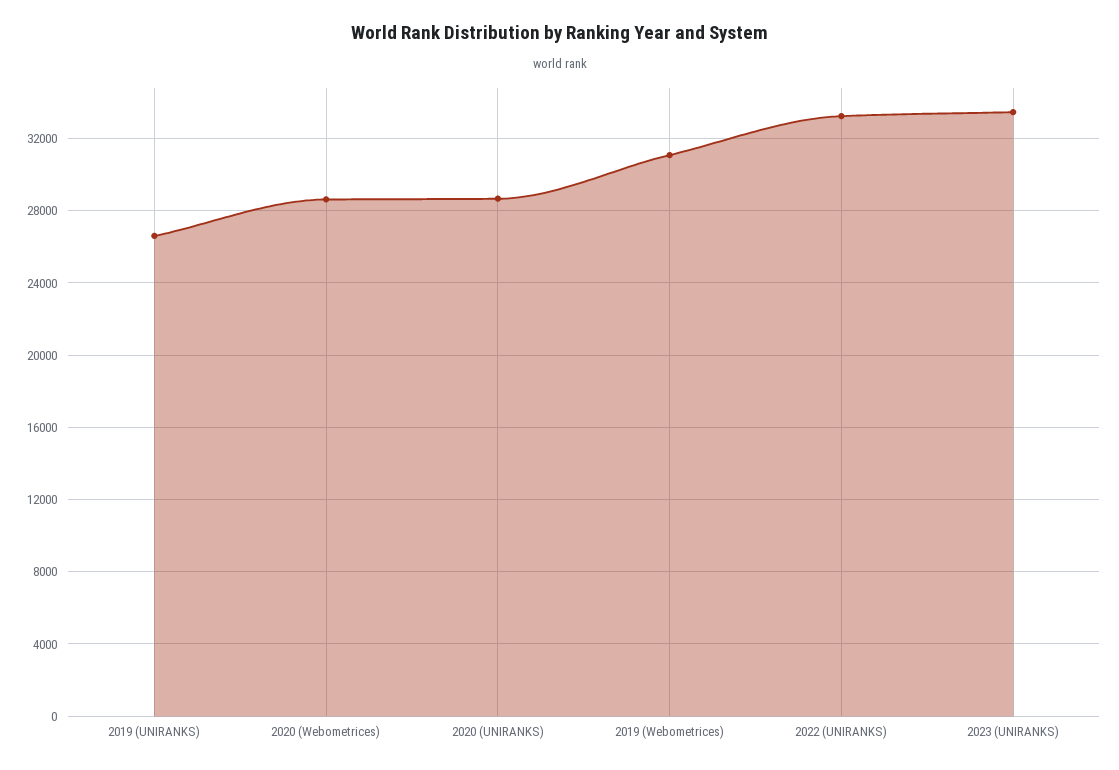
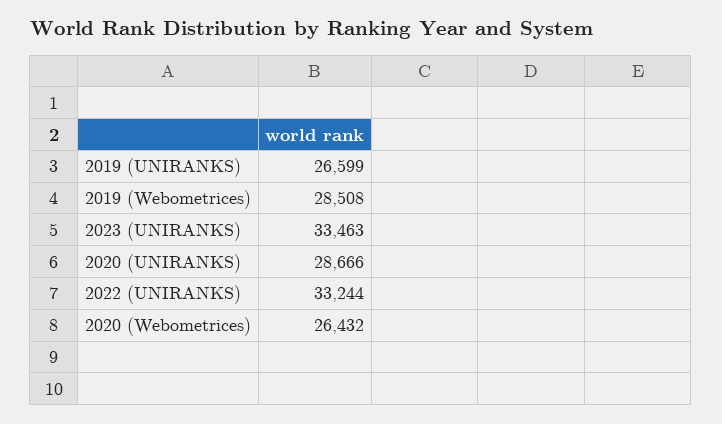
  {
    "2019 (UNIRANKS)": 26599,
-   "2020 (Webometrices)": 28500,
+   "2020 (Webometrices)": 26432,
    "2020 (UNIRANKS)": 28666,
-   "2019 (Webometrices)": 31000,
+   "2019 (Webometrices)": 28508,
    "2022 (UNIRANKS)": 33244,
    "2023 (UNIRANKS)": 33463
  }

